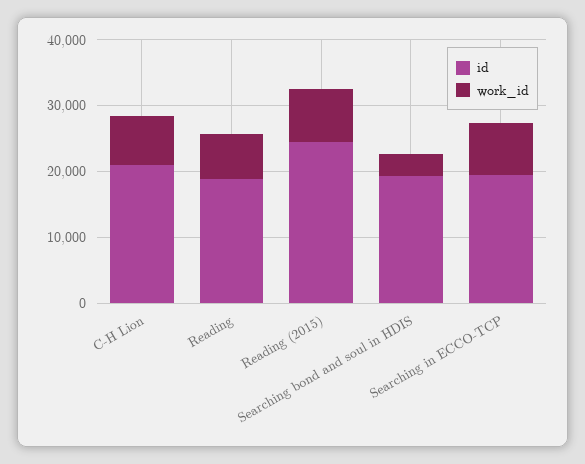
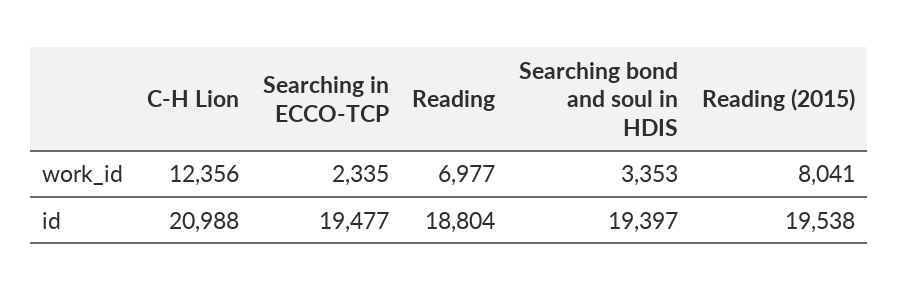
  {
    "id": {
      "C-H Lion": 20988,
      "Reading": 18804,
-     "Reading (2015)": 24000,
+     "Reading (2015)": 19538,
      "Searching bond and soul in HDIS": 19397,
      "Searching in ECCO-TCP": 19477
    },
    "work_id": {
-     "C-H Lion": 8000,
+     "C-H Lion": 12356,
      "Reading": 6977,
      "Reading (2015)": 8041,
      "Searching bond and soul in HDIS": 3353,
-     "Searching in ECCO-TCP": 8000
+     "Searching in ECCO-TCP": 2335
    }
  }

